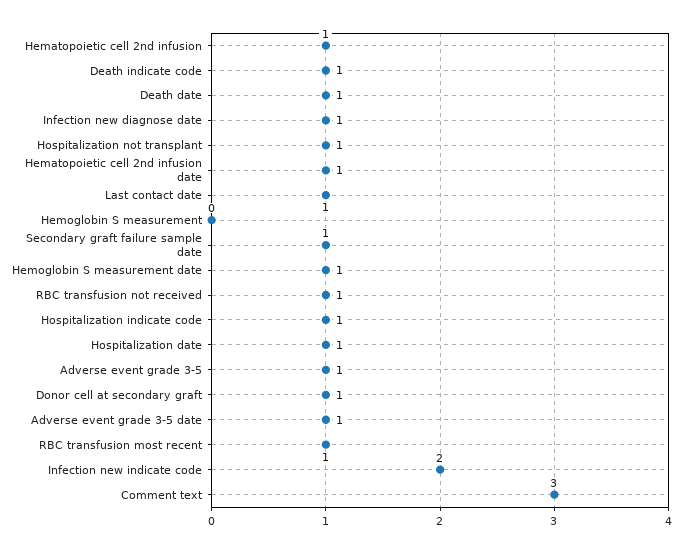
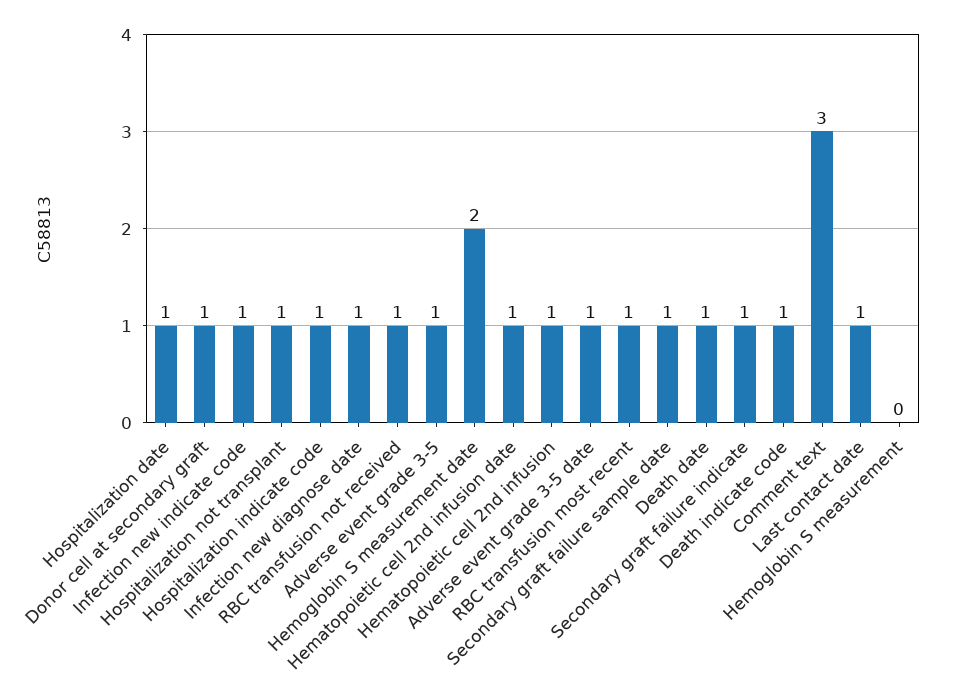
  {
    "Hematopoietic cell 2nd infusion": 1,
    "Death indicate code": 1,
    "Death date": 1,
    "Infection new diagnose date": 1,
    "Hospitalization not transplant": 1,
    "Hematopoietic cell 2nd infusion date": 1,
    "Last contact date": 1,
    "Hemoglobin S measurement": 0,
    "Secondary graft failure sample date": 1,
-   "Hemoglobin S measurement date": 1,
+   "Hemoglobin S measurement date": 2,
    "RBC transfusion not received": 1,
    "Hospitalization indicate code": 1,
    "Hospitalization date": 1,
    "Adverse event grade 3-5": 1,
    "Donor cell at secondary graft": 1,
    "Adverse event grade 3-5 date": 1,
    "RBC transfusion most recent": 1,
-   "Infection new indicate code": 2,
+   "Infection new indicate code": 1,
-   "Comment text": 3
+   "Comment text": 3,
+   "Secondary graft failure indicate": 1
  }

